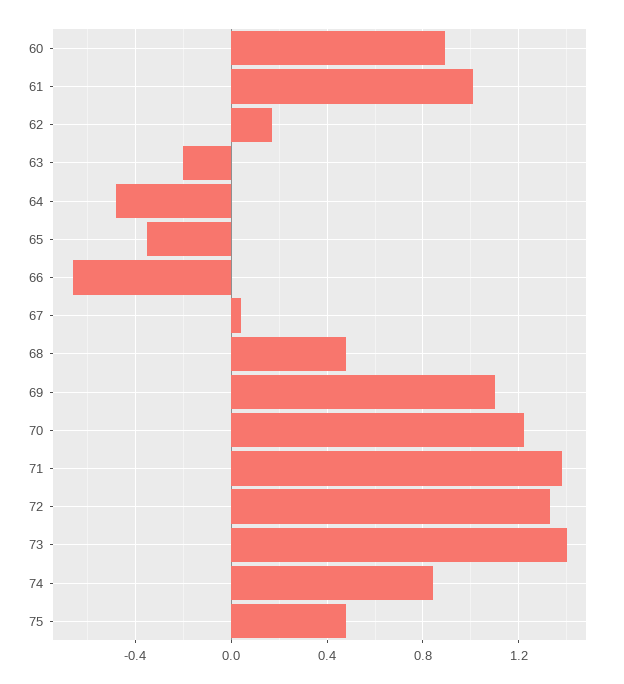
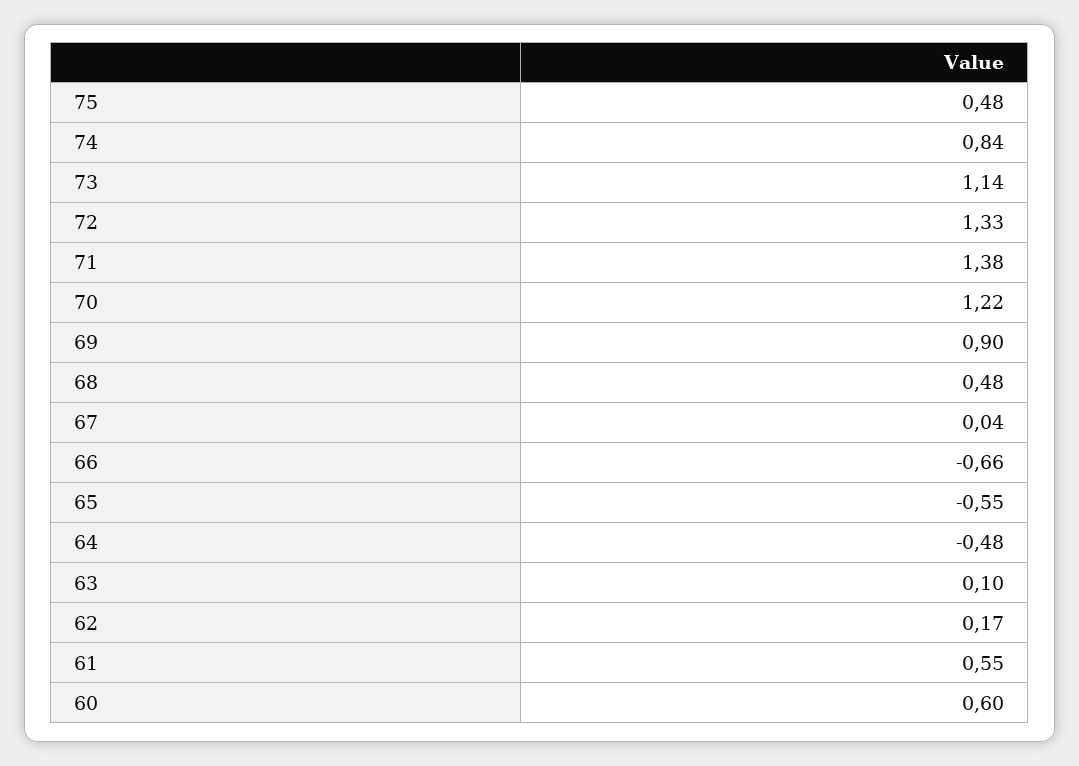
  {
-   "60": 0.9,
+   "60": 0.6,
-   "61": 1,
+   "61": 0.55,
    "62": 0.17,
-   "63": -0.2,
+   "63": 0.1,
    "64": -0.48,
-   "65": -0.35,
+   "65": -0.55,
    "66": -0.66,
    "67": 0.04,
    "68": 0.48,
-   "69": 1.1,
+   "69": 0.9,
    "70": 1.22,
    "71": 1.38,
    "72": 1.33,
-   "73": 1.4,
+   "73": 1.14,
    "74": 0.84,
    "75": 0.48
  }

